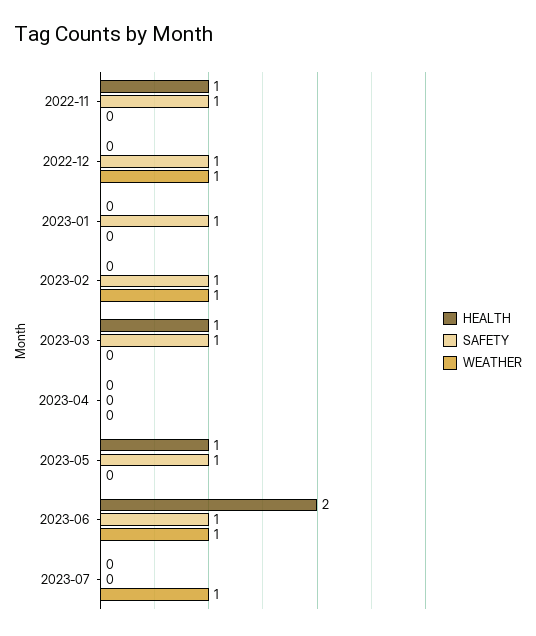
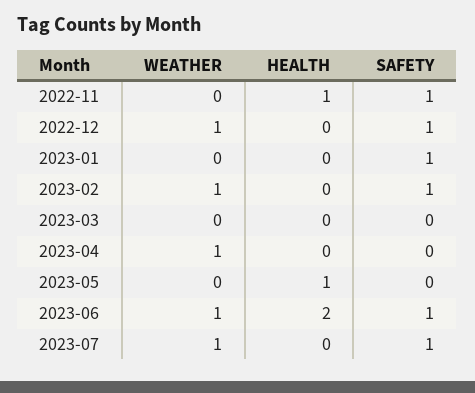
  {
    "HEALTH": {
      "2022-11": 1,
      "2022-12": 0,
      "2023-01": 0,
      "2023-02": 0,
-     "2023-03": 1,
+     "2023-03": 0,
      "2023-04": 0,
      "2023-05": 1,
      "2023-06": 2,
      "2023-07": 0
    },
    "SAFETY": {
      "2022-11": 1,
      "2022-12": 1,
      "2023-01": 1,
      "2023-02": 1,
-     "2023-03": 1,
+     "2023-03": 0,
      "2023-04": 0,
-     "2023-05": 1,
+     "2023-05": 0,
      "2023-06": 1,
-     "2023-07": 0
+     "2023-07": 1
    },
    "WEATHER": {
      "2022-11": 0,
      "2022-12": 1,
      "2023-01": 0,
      "2023-02": 1,
      "2023-03": 0,
-     "2023-04": 0,
+     "2023-04": 1,
      "2023-05": 0,
      "2023-06": 1,
      "2023-07": 1
    }
  }

